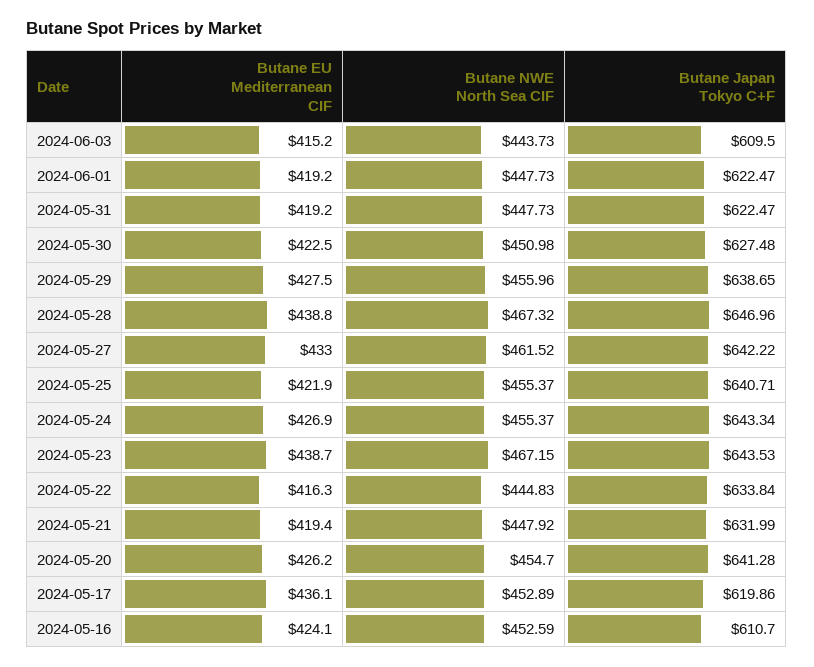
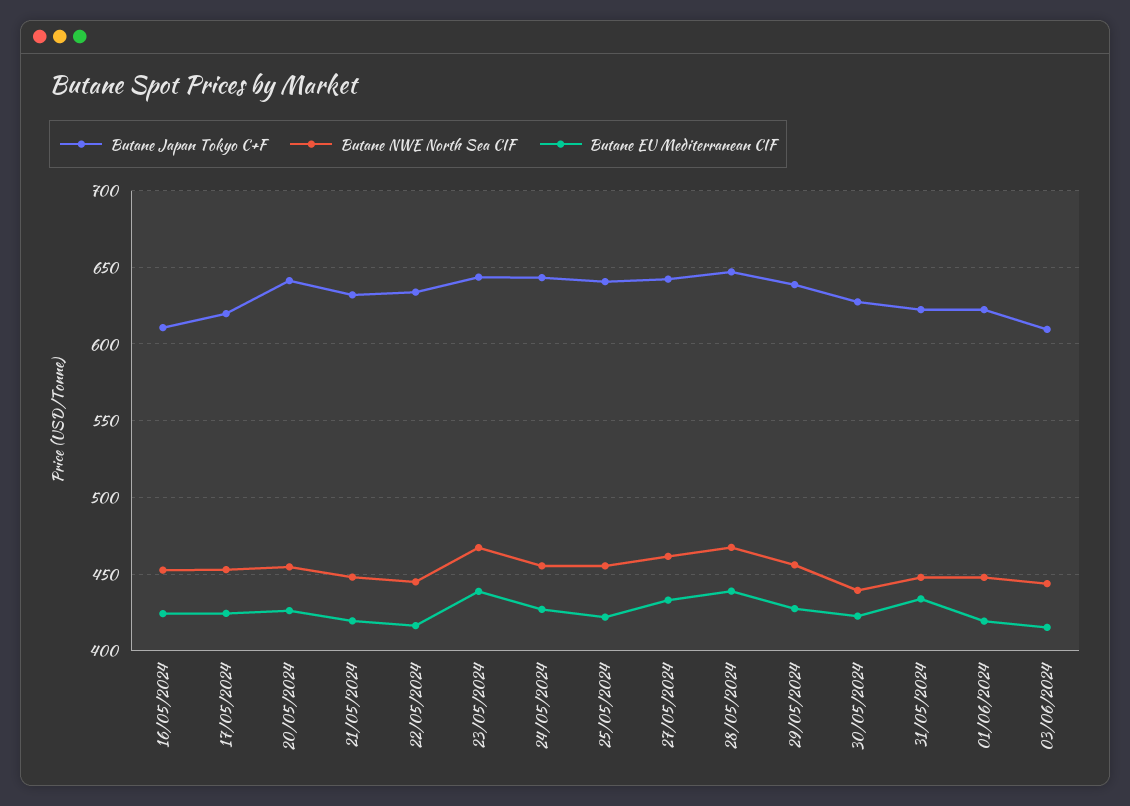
  {
    "Butane EU Mediterranean CIF": {
      "2024-06-03": 415.2,
      "2024-06-01": 419.2,
-     "2024-05-31": 419.2,
+     "2024-05-31": 435,
      "2024-05-30": 422.5,
      "2024-05-29": 427.5,
      "2024-05-28": 438.8,
      "2024-05-27": 433,
      "2024-05-25": 421.9,
      "2024-05-24": 426.9,
      "2024-05-23": 438.7,
      "2024-05-22": 416.3,
      "2024-05-21": 419.4,
      "2024-05-20": 426.2,
-     "2024-05-17": 436.1,
+     "2024-05-17": 425,
      "2024-05-16": 424.1
    },
    "Butane NWE North Sea CIF": {
      "2024-06-03": 443.73,
      "2024-06-01": 447.73,
      "2024-05-31": 447.73,
-     "2024-05-30": 450.98,
+     "2024-05-30": 440,
      "2024-05-29": 455.96,
      "2024-05-28": 467.32,
      "2024-05-27": 461.52,
      "2024-05-25": 455.37,
      "2024-05-24": 455.37,
      "2024-05-23": 467.15,
      "2024-05-22": 444.83,
      "2024-05-21": 447.92,
      "2024-05-20": 454.7,
      "2024-05-17": 452.89,
      "2024-05-16": 452.59
    },
    "Butane Japan Tokyo C+F": {
      "2024-06-03": 609.5,
      "2024-06-01": 622.47,
      "2024-05-31": 622.47,
      "2024-05-30": 627.48,
      "2024-05-29": 638.65,
      "2024-05-28": 646.96,
      "2024-05-27": 642.22,
      "2024-05-25": 640.71,
      "2024-05-24": 643.34,
      "2024-05-23": 643.53,
      "2024-05-22": 633.84,
      "2024-05-21": 631.99,
      "2024-05-20": 641.28,
      "2024-05-17": 619.86,
      "2024-05-16": 610.7
    }
  }

